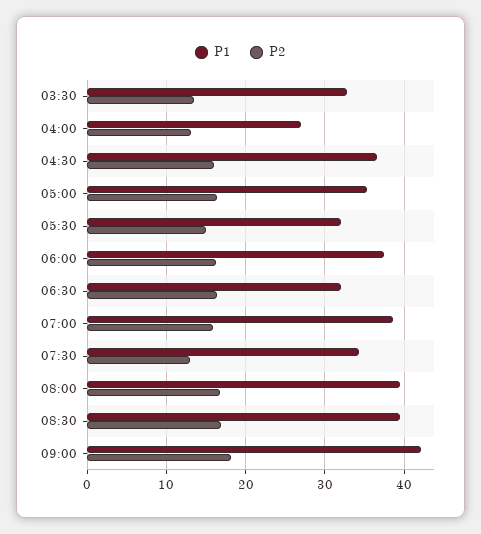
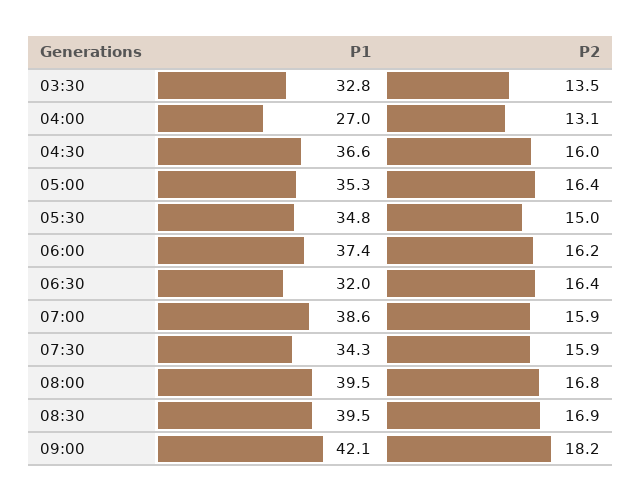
  {
    "P1": {
      "03:30": 32.8,
      "04:00": 27,
      "04:30": 36.6,
      "05:00": 35.3,
-     "05:30": 32,
+     "05:30": 34.8,
      "06:00": 37.4,
      "06:30": 32,
      "07:00": 38.6,
      "07:30": 34.3,
      "08:00": 39.5,
      "08:30": 39.5,
      "09:00": 42.1
    },
    "P2": {
      "03:30": 13.5,
      "04:00": 13.1,
      "04:30": 16,
      "05:00": 16.4,
      "05:30": 15,
      "06:00": 16.2,
      "06:30": 16.4,
      "07:00": 15.9,
-     "07:30": 13,
+     "07:30": 15.9,
      "08:00": 16.8,
      "08:30": 16.9,
      "09:00": 18.2
    }
  }

